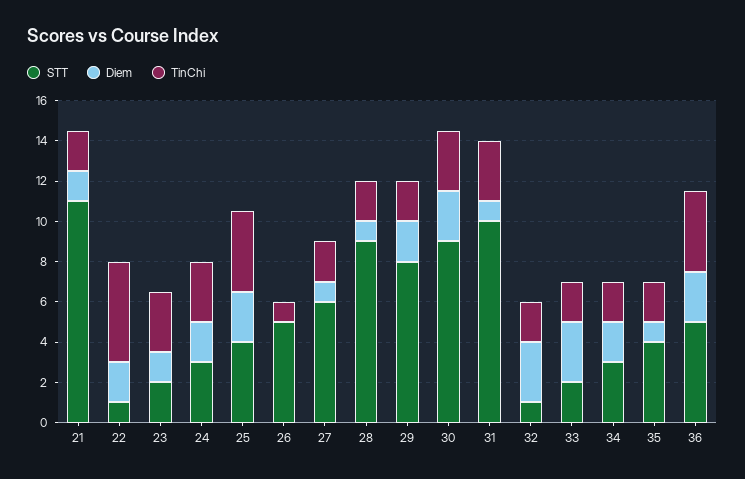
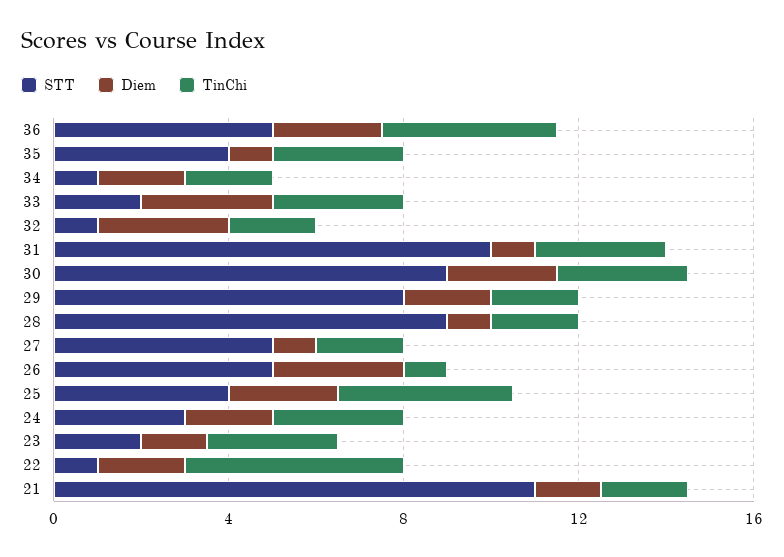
  {
    "STT": {
      "21": 11,
      "22": 1,
      "23": 2,
      "24": 3,
      "25": 4,
      "26": 5,
-     "27": 6,
+     "27": 5,
      "28": 9,
      "29": 8,
      "30": 9,
      "31": 10,
      "32": 1,
      "33": 2,
-     "34": 3,
+     "34": 1,
      "35": 4,
      "36": 5
    },
    "Diem": {
      "21": 1.5,
      "22": 2,
      "23": 1.5,
      "24": 2,
      "25": 2.5,
-     "26": 0,
+     "26": 3,
      "27": 1,
      "28": 1,
      "29": 2,
      "30": 2.5,
      "31": 1,
      "32": 3,
      "33": 3,
      "34": 2,
      "35": 1,
      "36": 2.5
    },
    "TinChi": {
      "21": 2,
      "22": 5,
      "23": 3,
      "24": 3,
      "25": 4,
      "26": 1,
      "27": 2,
      "28": 2,
      "29": 2,
      "30": 3,
      "31": 3,
      "32": 2,
-     "33": 2,
+     "33": 3,
      "34": 2,
-     "35": 2,
+     "35": 3,
      "36": 4
    }
  }

